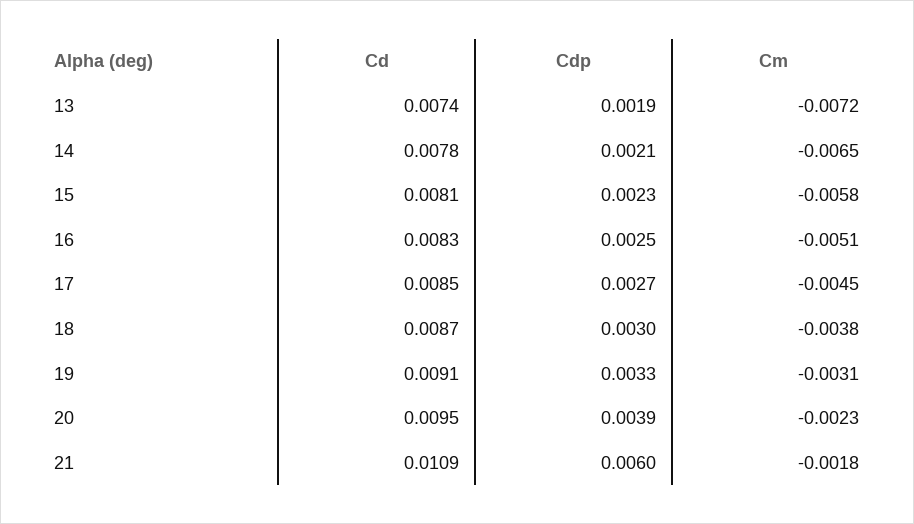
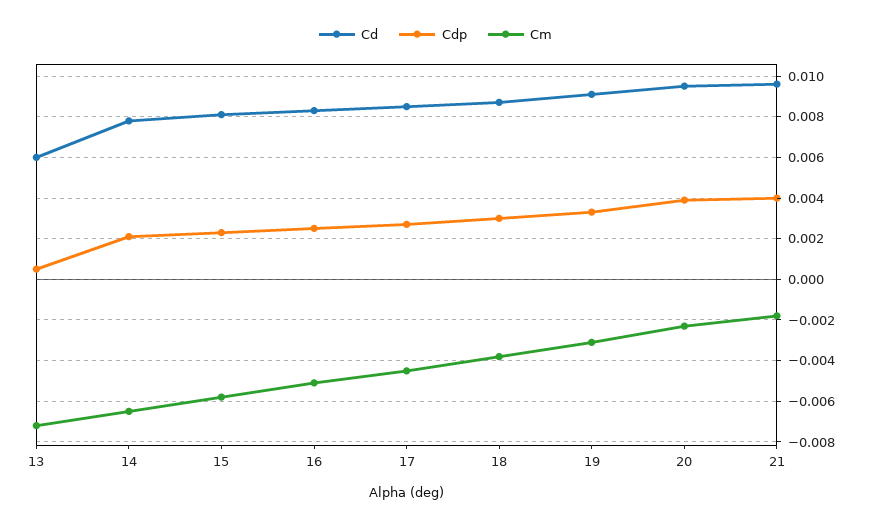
  {
    "Cd": {
-     "13": 0.0074,
+     "13": 0.006,
      "14": 0.0078,
      "15": 0.0081,
      "16": 0.0083,
      "17": 0.0085,
      "18": 0.0087,
      "19": 0.0091,
      "20": 0.0095,
-     "21": 0.0109
+     "21": 0.0095
    },
    "Cdp": {
-     "13": 0.0019,
+     "13": 0.0005,
      "14": 0.0021,
      "15": 0.0023,
      "16": 0.0025,
      "17": 0.0027,
      "18": 0.003,
      "19": 0.0033,
      "20": 0.0039,
-     "21": 0.006
+     "21": 0.004
    },
    "Cm": {
      "13": -0.0072,
      "14": -0.0065,
      "15": -0.0058,
      "16": -0.0051,
      "17": -0.0045,
      "18": -0.0038,
      "19": -0.0031,
      "20": -0.0023,
      "21": -0.0018
    }
  }

